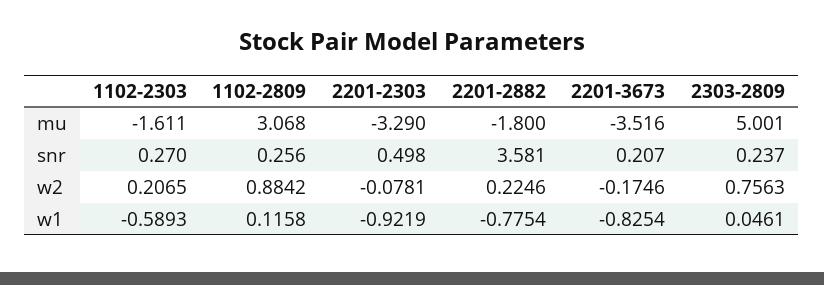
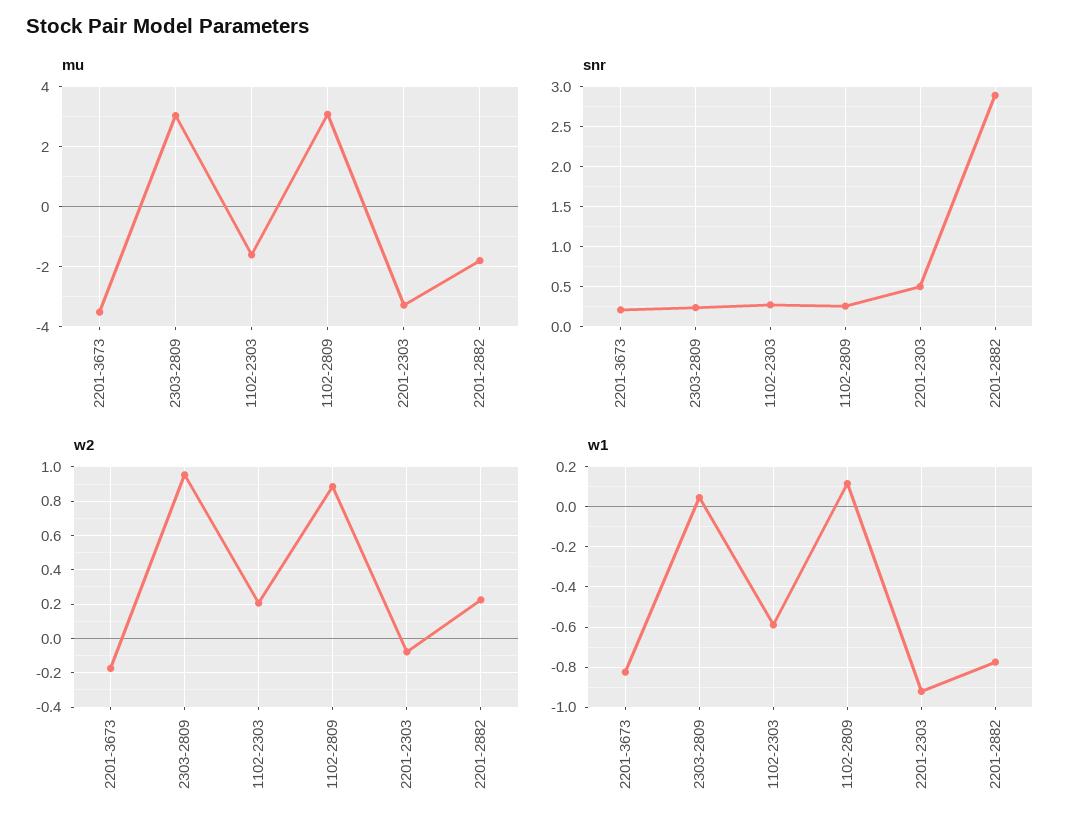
  {
    "mu": {
      "1102-2303": -1.611,
      "1102-2809": 3.068,
      "2201-2303": -3.29,
      "2201-2882": -1.8,
      "2201-3673": -3.516,
-     "2303-2809": 5.001
+     "2303-2809": 3
    },
    "snr": {
      "1102-2303": 0.27,
      "1102-2809": 0.256,
      "2201-2303": 0.498,
-     "2201-2882": 3.581,
+     "2201-2882": 2.9,
      "2201-3673": 0.207,
      "2303-2809": 0.237
    },
    "w2": {
      "1102-2303": 0.2065,
      "1102-2809": 0.8842,
      "2201-2303": -0.0781,
      "2201-2882": 0.2246,
      "2201-3673": -0.1746,
-     "2303-2809": 0.7563
+     "2303-2809": 0.95
    },
    "w1": {
      "1102-2303": -0.5893,
      "1102-2809": 0.1158,
      "2201-2303": -0.9219,
      "2201-2882": -0.7754,
      "2201-3673": -0.8254,
      "2303-2809": 0.0461
    }
  }

